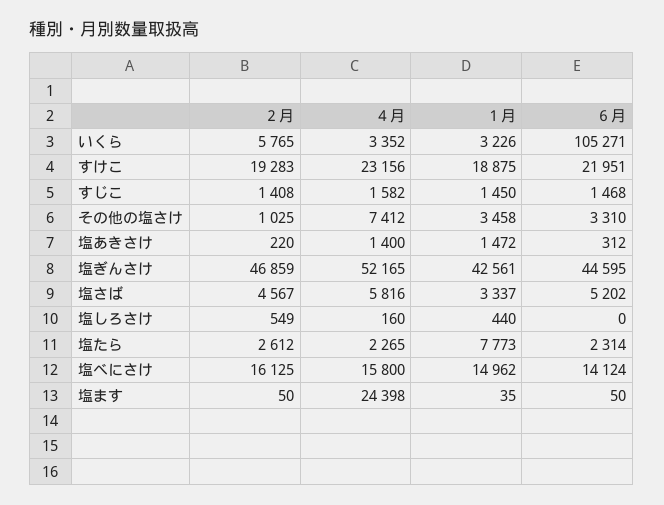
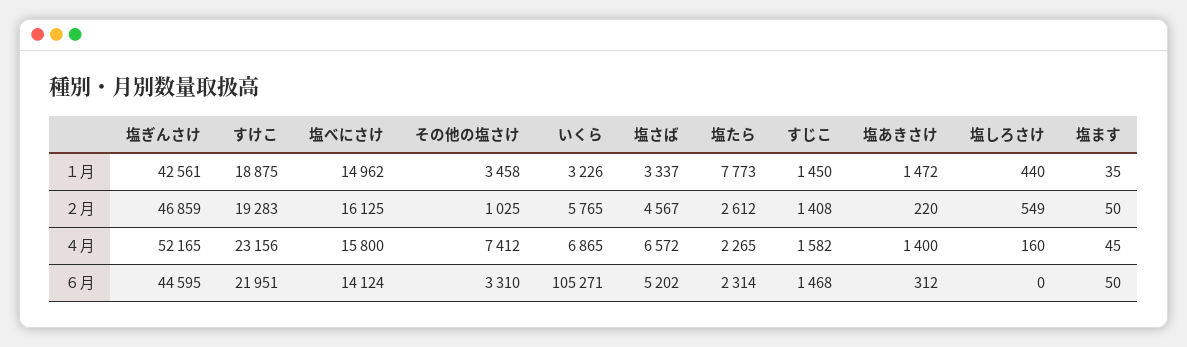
  {
    "２月": {
      "いくら": 5765,
      "すけこ": 19283,
      "すじこ": 1408,
      "その他の塩さけ": 1025,
      "塩あきさけ": 220,
      "塩ぎんさけ": 46859,
      "塩さば": 4567,
      "塩しろさけ": 549,
      "塩たら": 2612,
      "塩べにさけ": 16125,
      "塩ます": 50
    },
    "４月": {
-     "いくら": 3352,
+     "いくら": 6865,
      "すけこ": 23156,
      "すじこ": 1582,
      "その他の塩さけ": 7412,
      "塩あきさけ": 1400,
      "塩ぎんさけ": 52165,
-     "塩さば": 5816,
+     "塩さば": 6572,
      "塩しろさけ": 160,
      "塩たら": 2265,
      "塩べにさけ": 15800,
-     "塩ます": 24398
+     "塩ます": 45
    },
    "１月": {
      "いくら": 3226,
      "すけこ": 18875,
      "すじこ": 1450,
      "その他の塩さけ": 3458,
      "塩あきさけ": 1472,
      "塩ぎんさけ": 42561,
      "塩さば": 3337,
      "塩しろさけ": 440,
      "塩たら": 7773,
      "塩べにさけ": 14962,
      "塩ます": 35
    },
    "６月": {
      "いくら": 105271,
      "すけこ": 21951,
      "すじこ": 1468,
      "その他の塩さけ": 3310,
      "塩あきさけ": 312,
      "塩ぎんさけ": 44595,
      "塩さば": 5202,
      "塩しろさけ": 0,
      "塩たら": 2314,
      "塩べにさけ": 14124,
      "塩ます": 50
    }
  }

